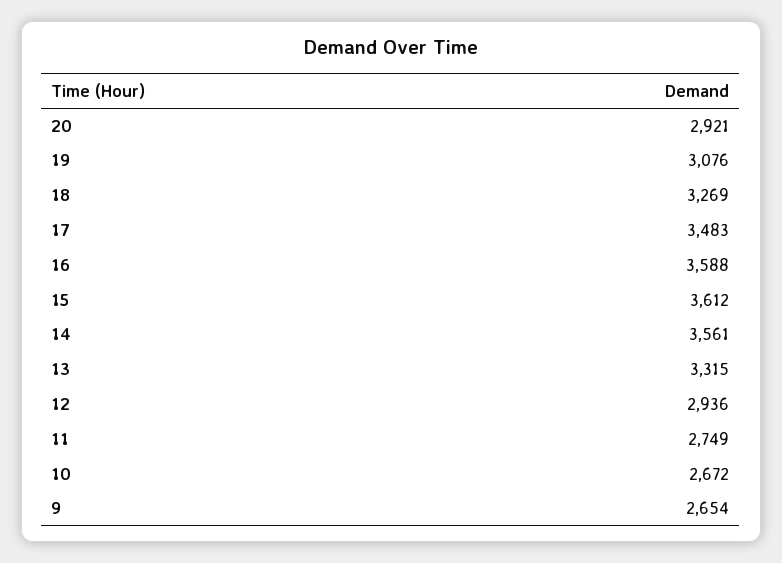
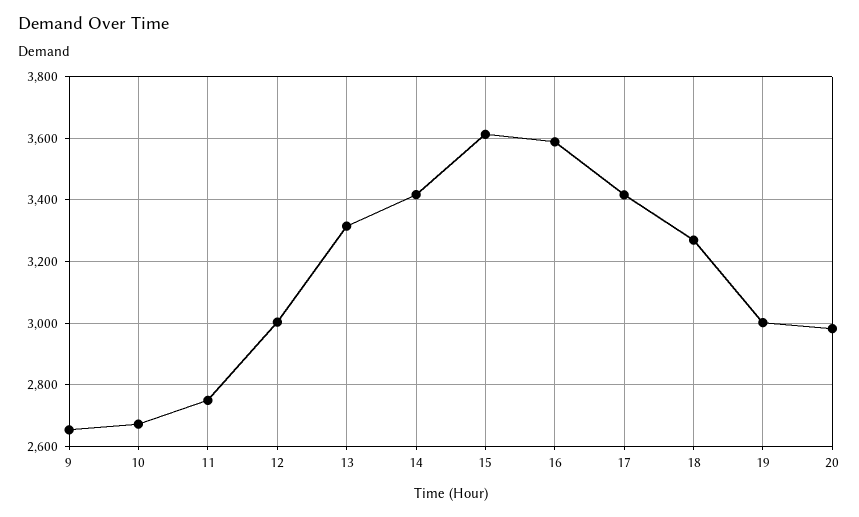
  {
-   "20": 2921,
+   "20": 2980,
-   "19": 3076,
+   "19": 3000,
    "18": 3269,
-   "17": 3483,
+   "17": 3420,
    "16": 3588,
    "15": 3612,
-   "14": 3561,
+   "14": 3420,
    "13": 3315,
-   "12": 2936,
+   "12": 3000,
    "11": 2749,
    "10": 2672,
    "9": 2654
  }

